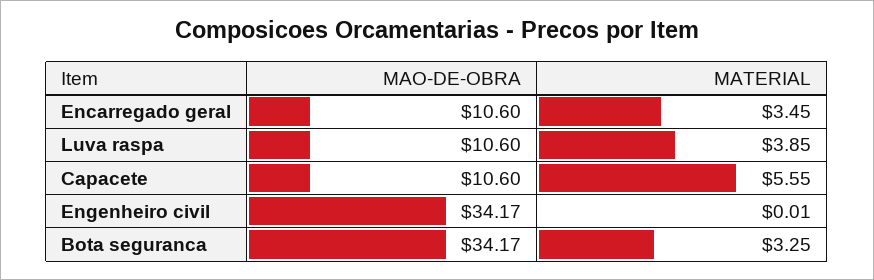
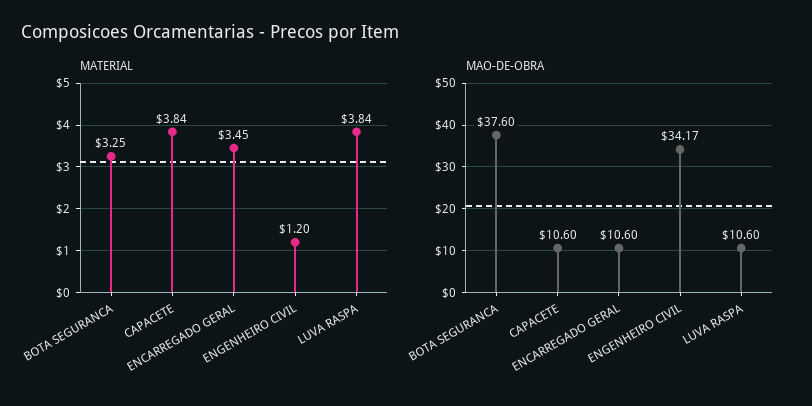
  {
    "MAO-DE-OBRA": {
      "Encarregado geral": 10.6,
      "Luva raspa": 10.6,
      "Capacete": 10.6,
      "Engenheiro civil": 34.17,
-     "Bota seguranca": 34.17
+     "Bota seguranca": 37.6
    },
    "MATERIAL": {
      "Encarregado geral": 3.45,
-     "Luva raspa": 3.85,
+     "Luva raspa": 3.84,
-     "Capacete": 5.55,
+     "Capacete": 3.84,
-     "Engenheiro civil": 0.01,
+     "Engenheiro civil": 1.2,
      "Bota seguranca": 3.25
    }
  }

